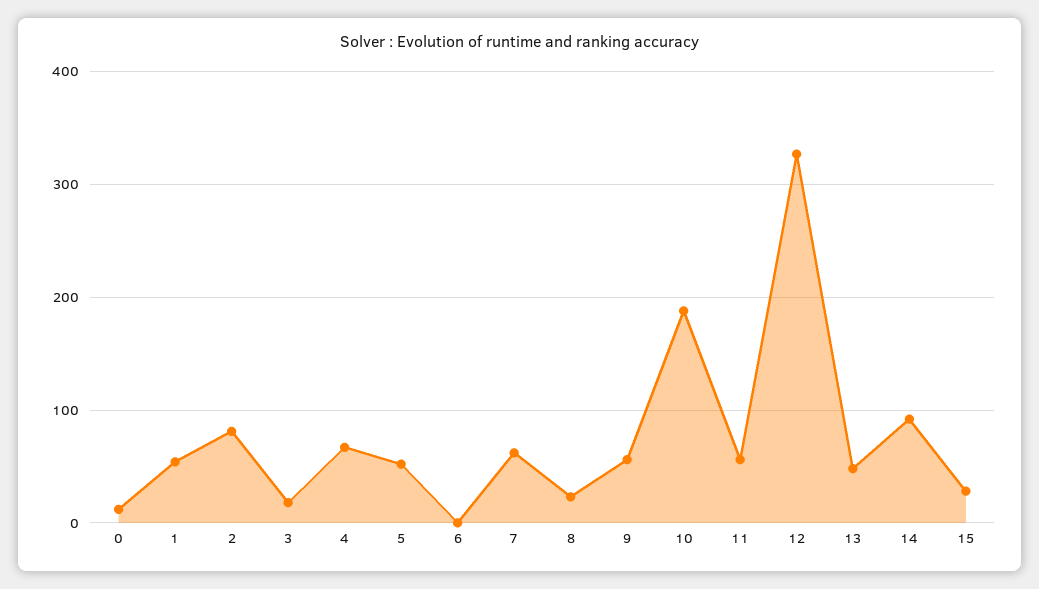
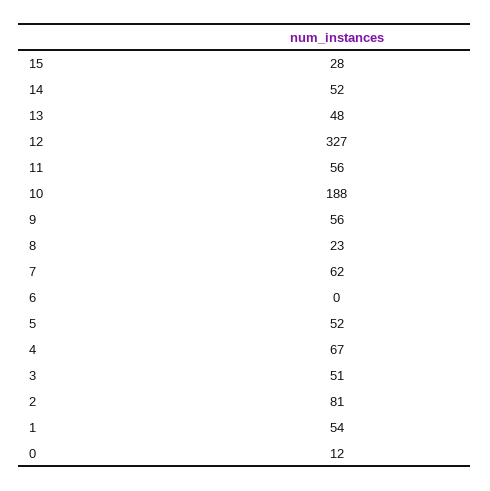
  {
    "0": 12,
    "1": 54,
    "2": 81,
-   "3": 20,
+   "3": 51,
    "4": 67,
    "5": 52,
    "6": 0,
    "7": 62,
    "8": 23,
    "9": 56,
    "10": 188,
    "11": 56,
    "12": 327,
    "13": 48,
-   "14": 90,
+   "14": 52,
    "15": 28
  }

